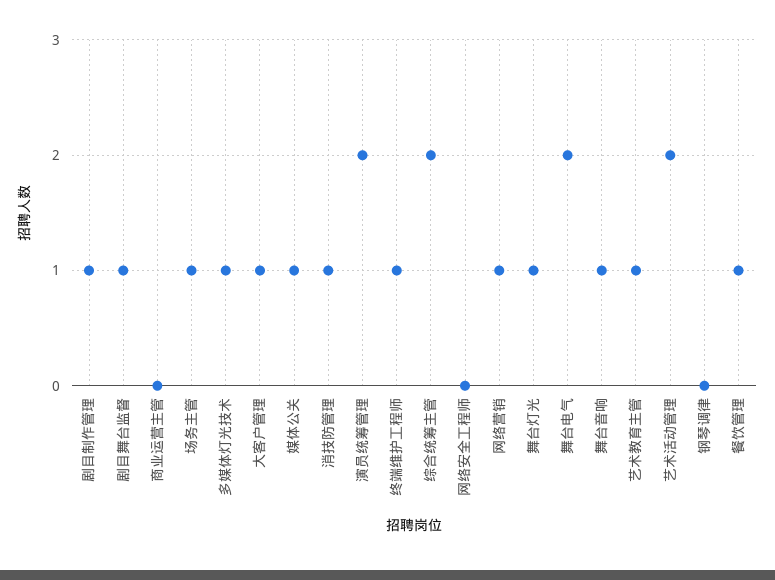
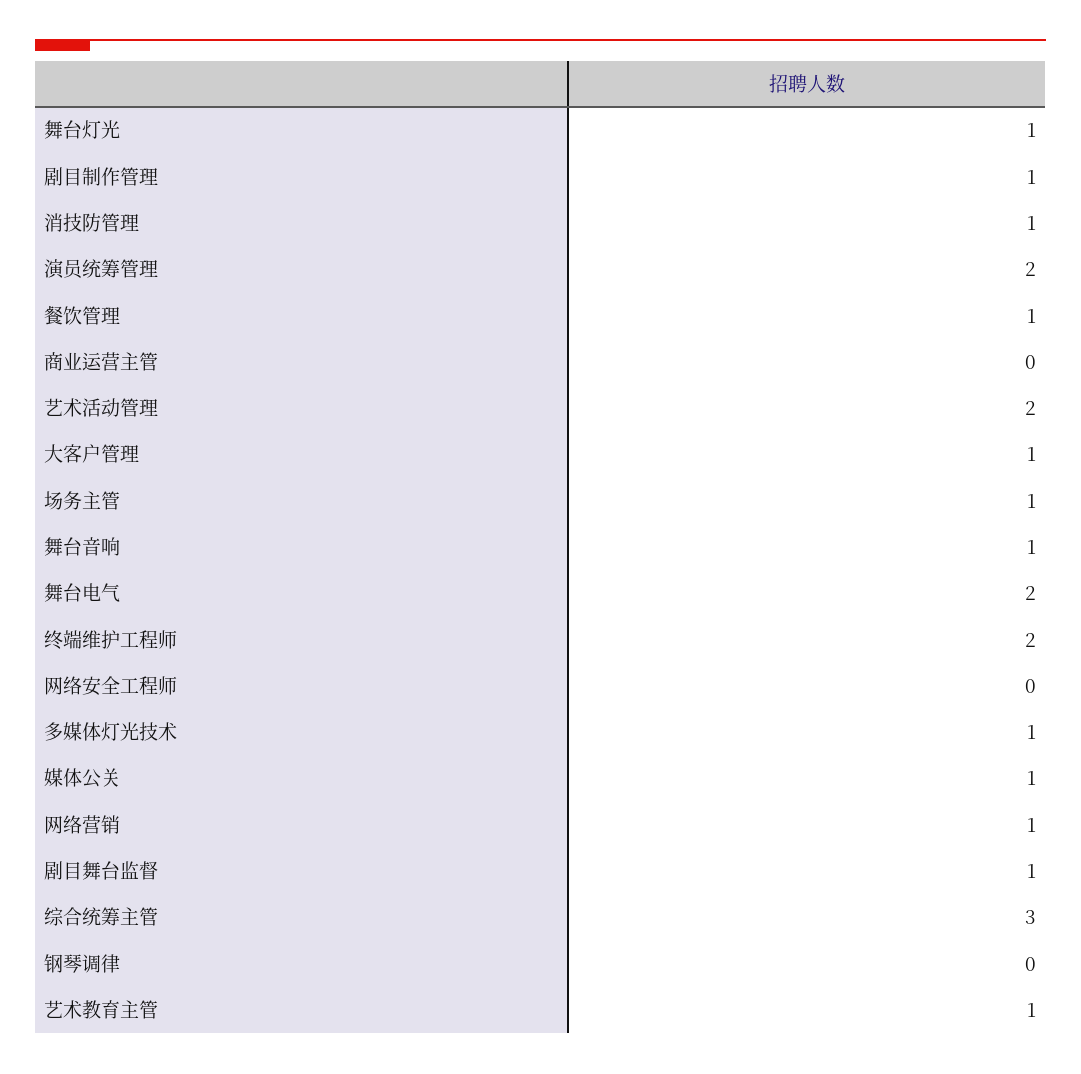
  {
    "剧目制作管理": 1,
    "剧目舞台监督": 1,
    "商业运营主管": 0,
    "场务主管": 1,
    "多媒体灯光技术": 1,
    "大客户管理": 1,
    "媒体公关": 1,
    "消技防管理": 1,
    "演员统筹管理": 2,
-   "终端维护工程师": 1,
+   "终端维护工程师": 2,
-   "综合统筹主管": 2,
+   "综合统筹主管": 3,
    "网络安全工程师": 0,
    "网络营销": 1,
    "舞台灯光": 1,
    "舞台电气": 2,
    "舞台音响": 1,
    "艺术教育主管": 1,
    "艺术活动管理": 2,
    "钢琴调律": 0,
    "餐饮管理": 1
  }

